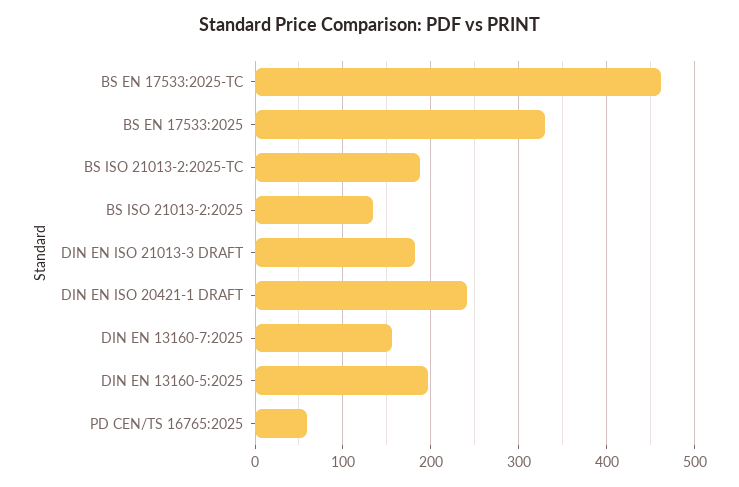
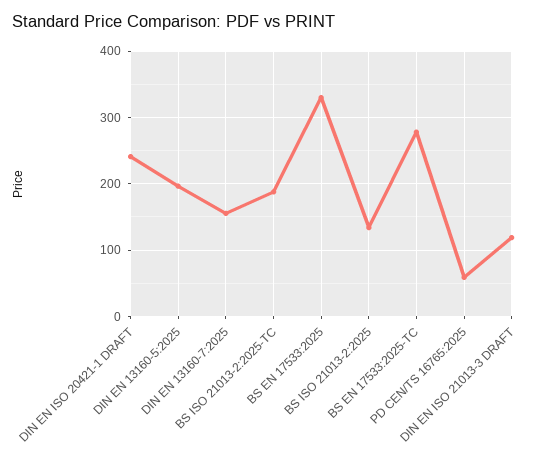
  {
-   "BS EN 17533:2025-TC": 460,
+   "BS EN 17533:2025-TC": 280,
    "BS EN 17533:2025": 330,
    "BS ISO 21013-2:2025-TC": 190,
    "BS ISO 21013-2:2025": 130,
-   "DIN EN ISO 21013-3 DRAFT": 180,
+   "DIN EN ISO 21013-3 DRAFT": 120,
    "DIN EN ISO 20421-1 DRAFT": 240,
    "DIN EN 13160-7:2025": 160,
    "DIN EN 13160-5:2025": 200,
    "PD CEN/TS 16765:2025": 60
  }

